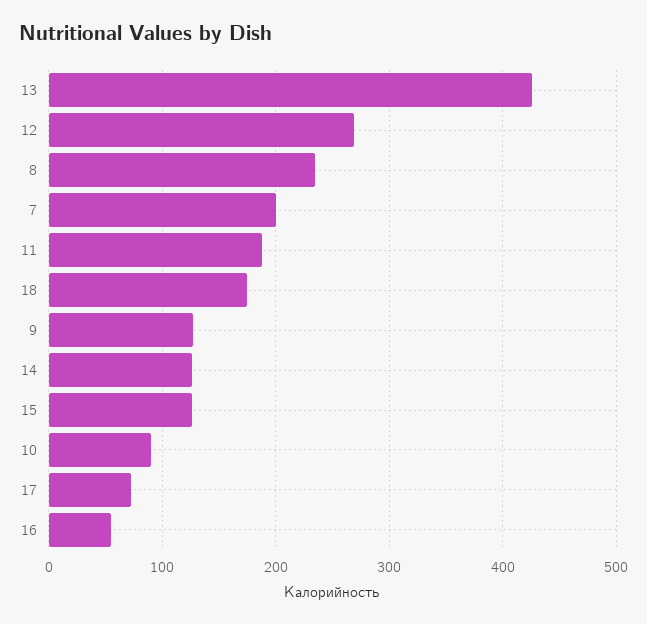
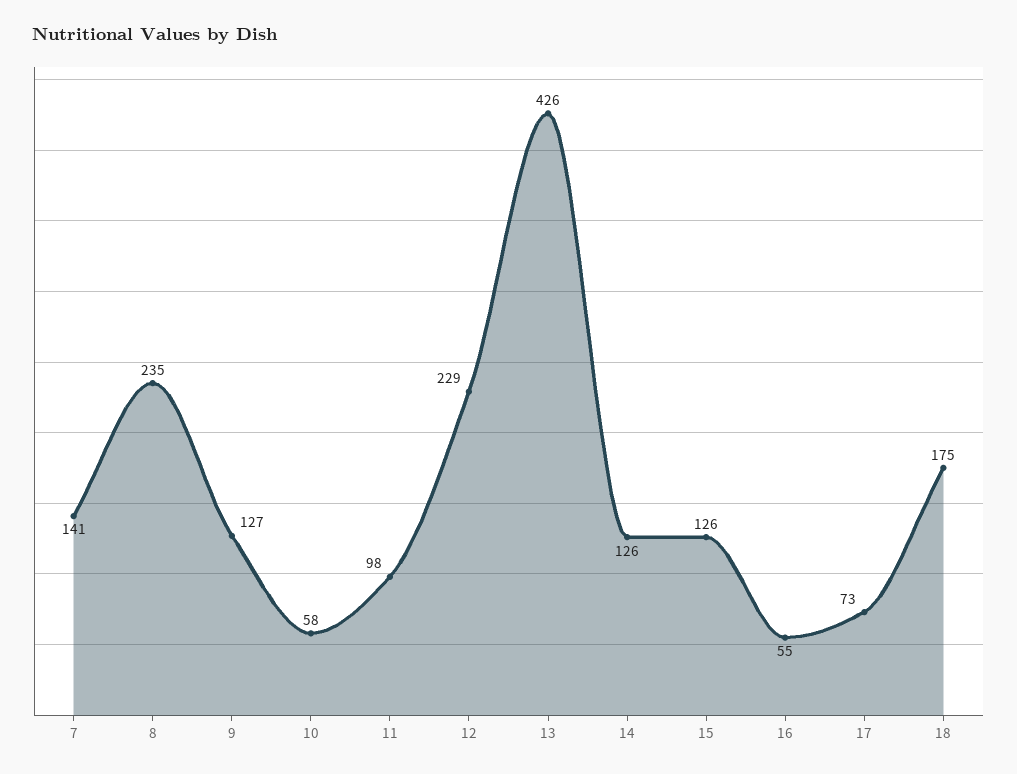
  {
    "13": 426,
-   "12": 270,
+   "12": 229,
    "8": 235,
-   "7": 200,
+   "7": 141,
-   "11": 190,
+   "11": 98,
    "18": 175,
    "9": 127,
    "14": 126,
    "15": 126,
-   "10": 90,
+   "10": 58,
    "17": 73,
    "16": 55
  }

